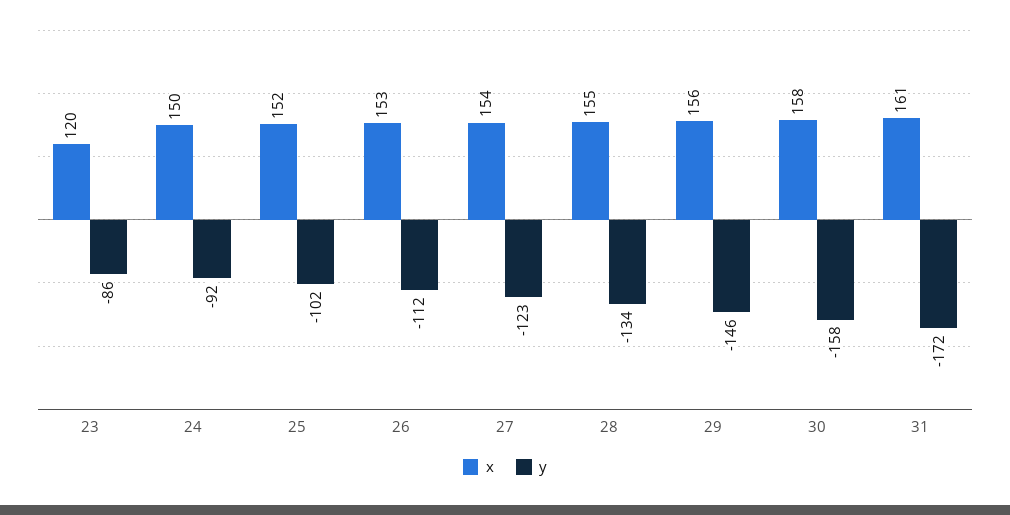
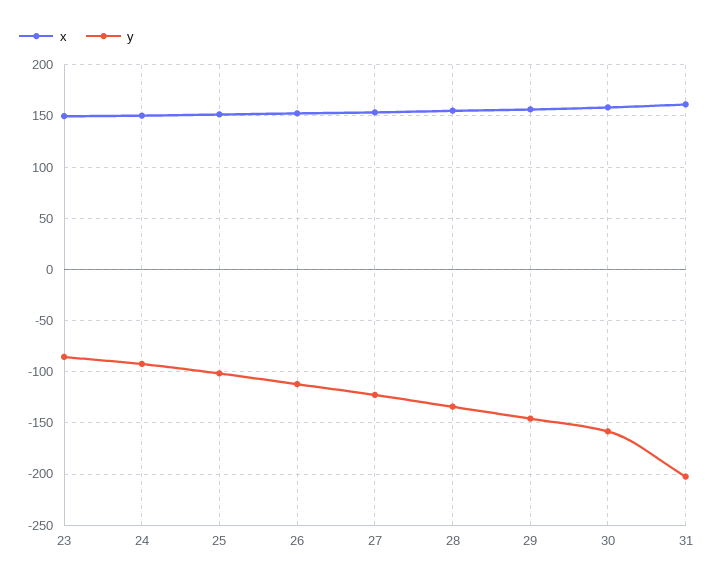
  {
    "x": {
-     "23": 120,
+     "23": 150,
      "24": 150,
      "25": 152,
      "26": 153,
      "27": 154,
      "28": 155,
      "29": 156,
      "30": 158,
      "31": 161
    },
    "y": {
      "23": -86,
      "24": -92,
      "25": -102,
      "26": -112,
      "27": -123,
      "28": -134,
      "29": -146,
      "30": -158,
-     "31": -172
+     "31": -200
    }
  }

